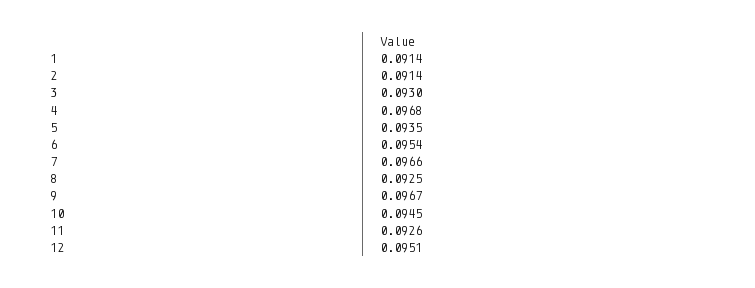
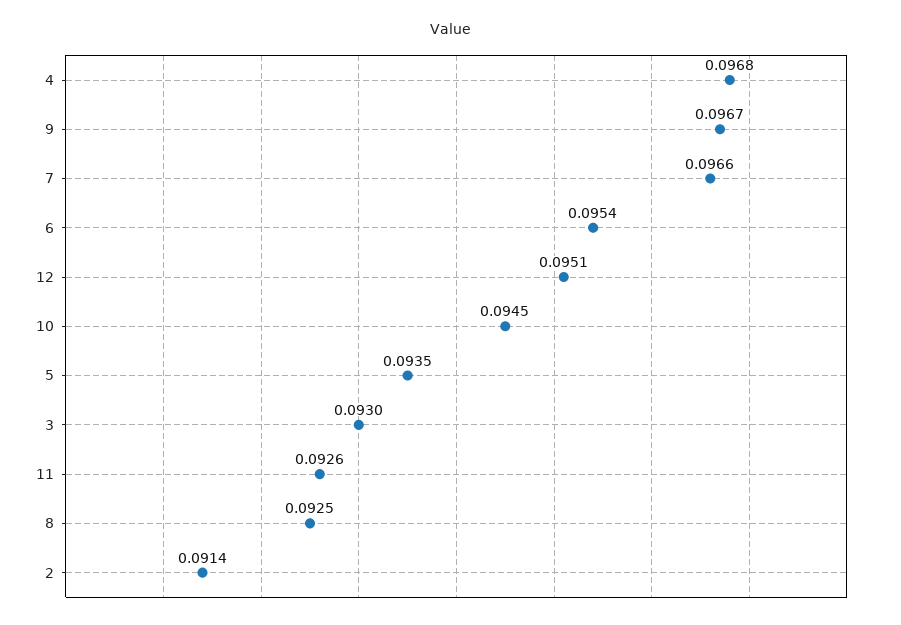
  {
-   "1": 0.0914,
    "2": 0.0914,
    "3": 0.093,
    "4": 0.0968,
    "5": 0.0935,
    "6": 0.0954,
    "7": 0.0966,
    "8": 0.0925,
    "9": 0.0967,
    "10": 0.0945,
    "11": 0.0926,
    "12": 0.0951
  }

